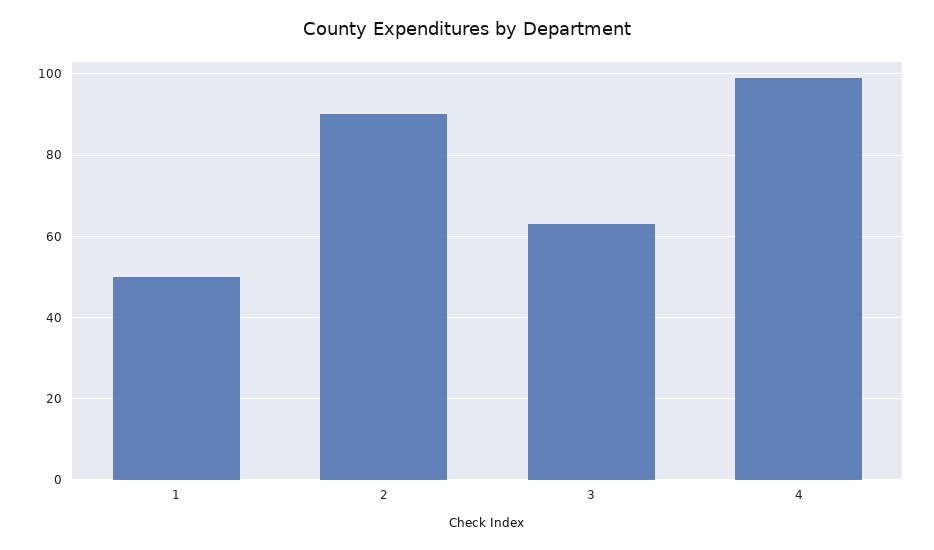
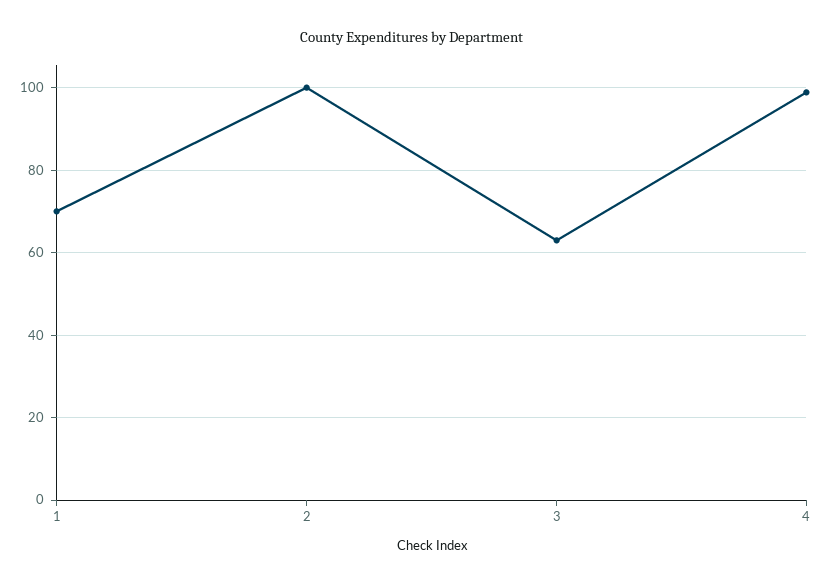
  {
-   "1": 50,
+   "1": 70,
-   "2": 90,
+   "2": 100,
    "3": 62,
    "4": 98
  }

